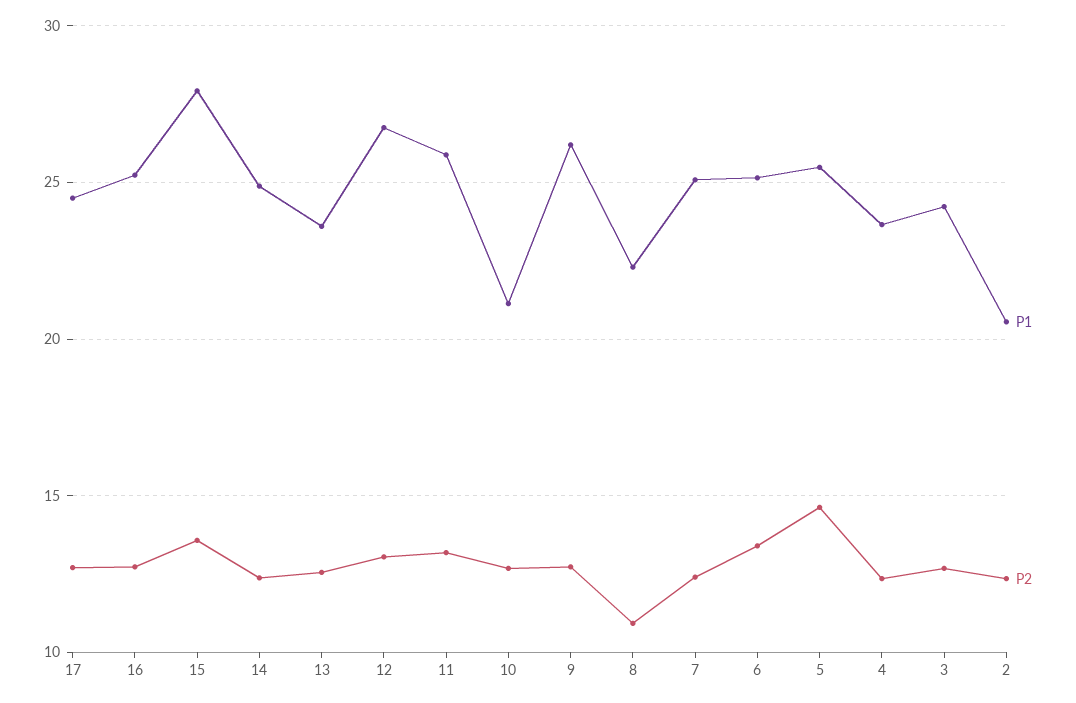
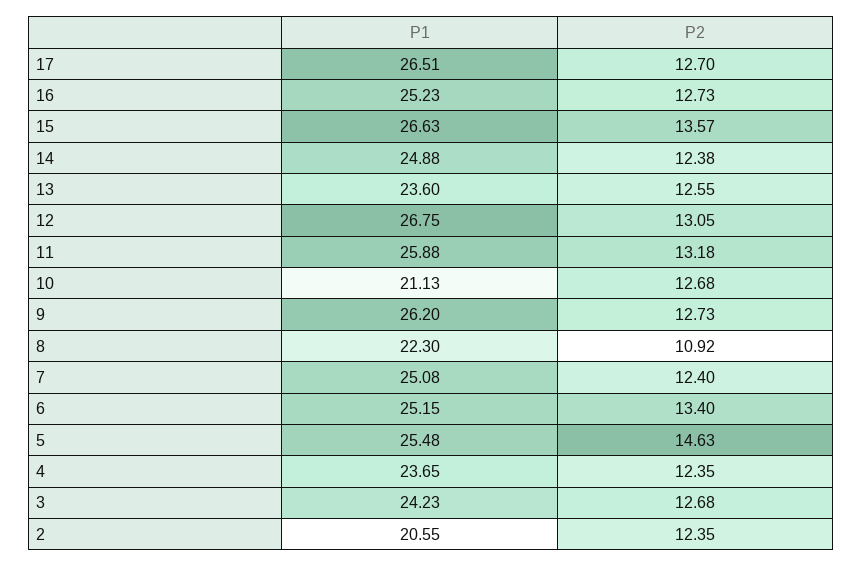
  {
    "P1": {
-     "17": 24.5,
+     "17": 26.51,
      "16": 25.23,
-     "15": 28,
+     "15": 26.63,
      "14": 24.88,
      "13": 23.6,
      "12": 26.75,
      "11": 25.88,
      "10": 21.13,
      "9": 26.2,
      "8": 22.3,
      "7": 25.08,
      "6": 25.15,
      "5": 25.48,
      "4": 23.65,
      "3": 24.23,
      "2": 20.55
    },
    "P2": {
      "17": 12.7,
      "16": 12.73,
      "15": 13.57,
      "14": 12.38,
      "13": 12.55,
      "12": 13.05,
      "11": 13.18,
      "10": 12.68,
      "9": 12.73,
      "8": 10.92,
      "7": 12.4,
      "6": 13.4,
      "5": 14.63,
      "4": 12.35,
      "3": 12.68,
      "2": 12.35
    }
  }

